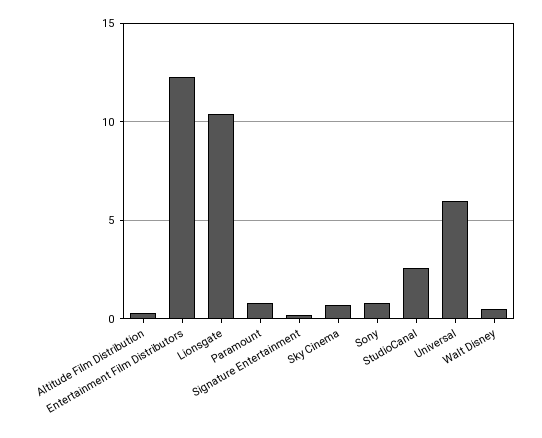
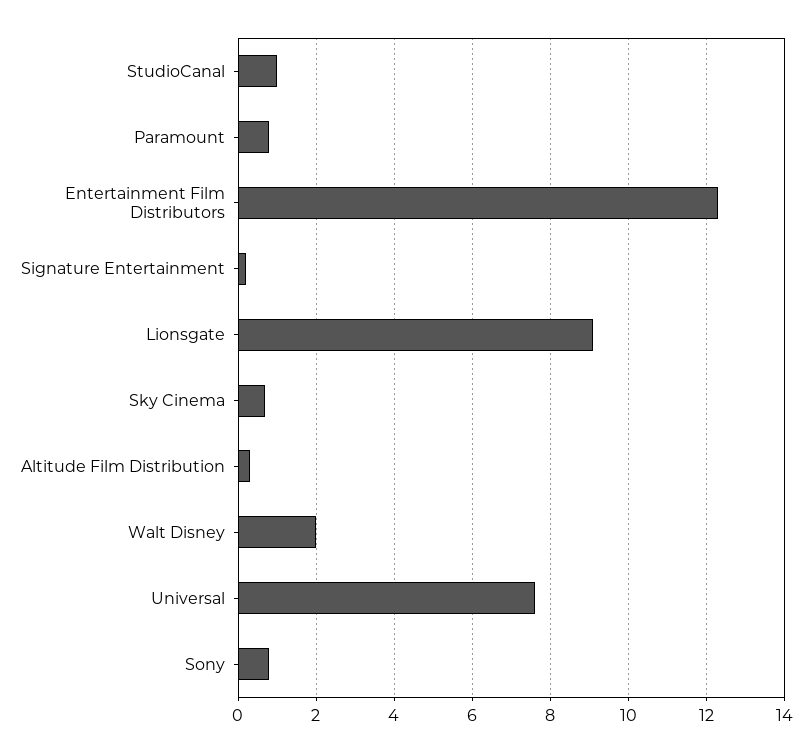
  {
    "Altitude Film Distribution": 0.5,
    "Entertainment Film Distributors": 12.5,
-   "Lionsgate": 10.5,
+   "Lionsgate": 9,
    "Paramount": 1,
    "Signature Entertainment": 0,
    "Sky Cinema": 0.5,
    "Sony": 1,
-   "StudioCanal": 2.5,
+   "StudioCanal": 1,
-   "Universal": 6,
+   "Universal": 7.5,
-   "Walt Disney": 0.5
+   "Walt Disney": 2
  }

